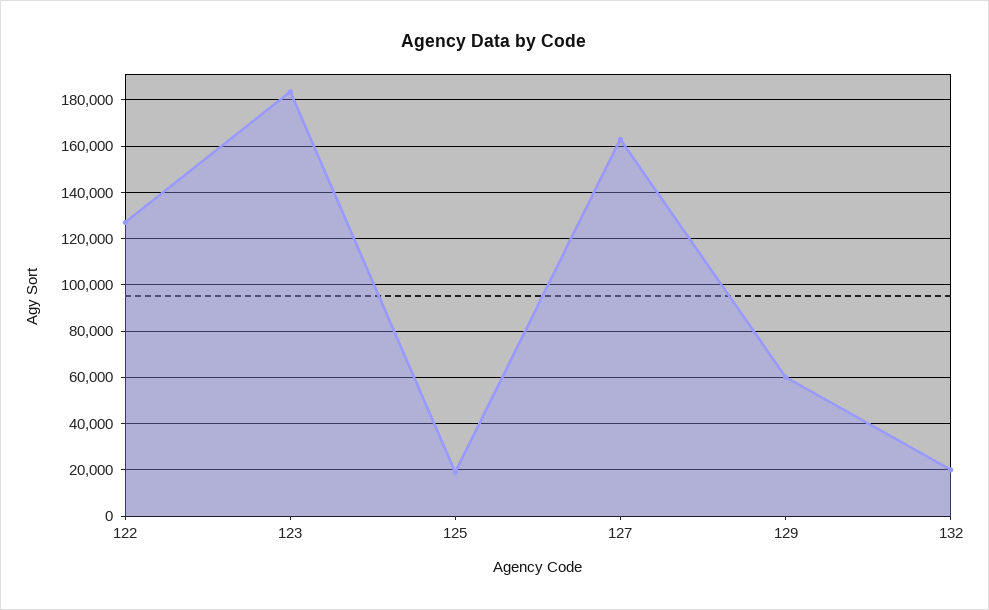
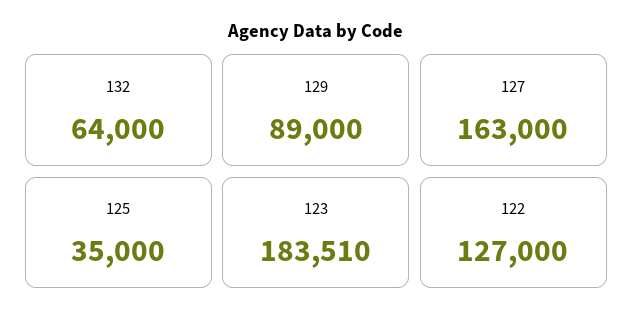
  {
    "122": 127000,
    "123": 183510,
-   "125": 20000,
+   "125": 35000,
    "127": 163000,
-   "129": 60000,
+   "129": 89000,
-   "132": 20000
+   "132": 64000
  }

